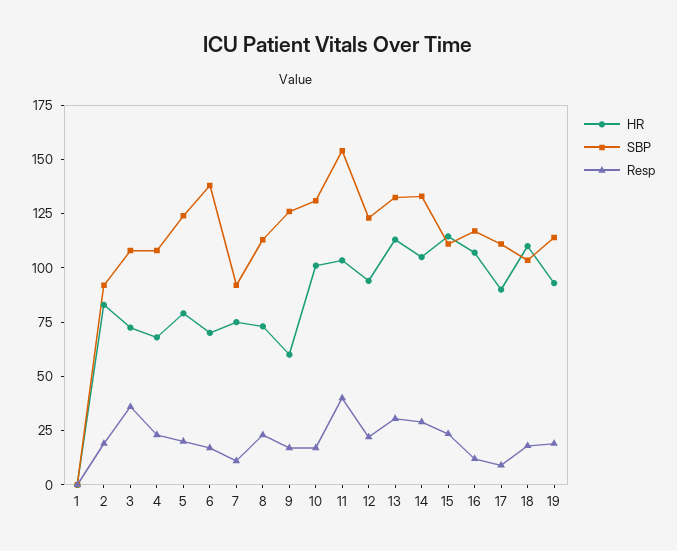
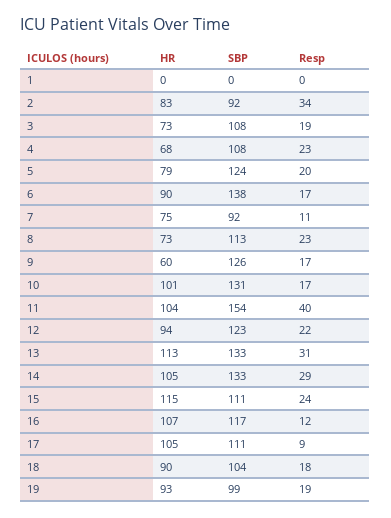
  {
    "HR": {
      "1": 0,
      "2": 83,
      "3": 73,
      "4": 68,
      "5": 79,
-     "6": 70,
+     "6": 90,
      "7": 75,
      "8": 73,
      "9": 60,
      "10": 101,
      "11": 104,
      "12": 94,
      "13": 113,
      "14": 105,
      "15": 115,
      "16": 107,
-     "17": 90,
+     "17": 105,
-     "18": 110,
+     "18": 90,
      "19": 93
    },
    "SBP": {
      "1": 0,
      "2": 92,
      "3": 108,
      "4": 108,
      "5": 124,
      "6": 138,
      "7": 92,
      "8": 113,
      "9": 126,
      "10": 131,
      "11": 154,
      "12": 123,
      "13": 133,
      "14": 133,
      "15": 111,
      "16": 117,
      "17": 111,
      "18": 104,
-     "19": 115
+     "19": 99
    },
    "Resp": {
      "1": 0,
-     "2": 20,
+     "2": 34,
-     "3": 35,
+     "3": 19,
      "4": 23,
      "5": 20,
      "6": 17,
      "7": 11,
      "8": 23,
      "9": 17,
      "10": 17,
      "11": 40,
      "12": 22,
      "13": 31,
      "14": 29,
      "15": 24,
      "16": 12,
      "17": 9,
      "18": 18,
      "19": 19
    }
  }

